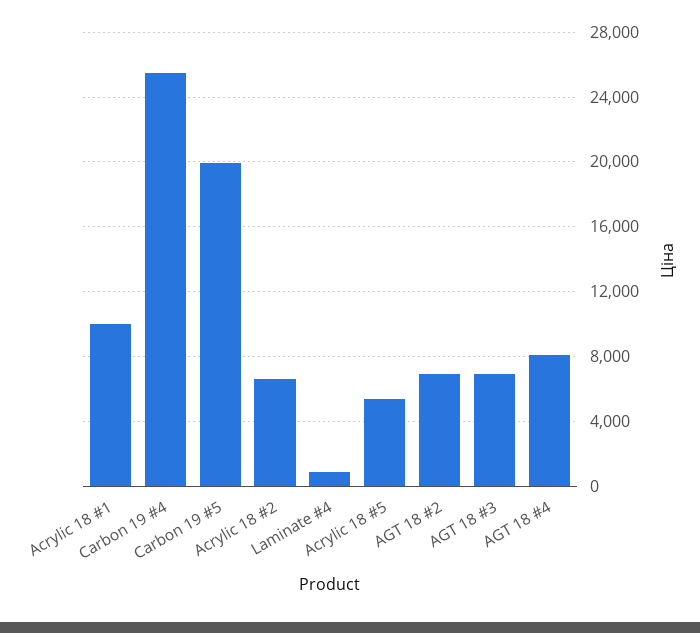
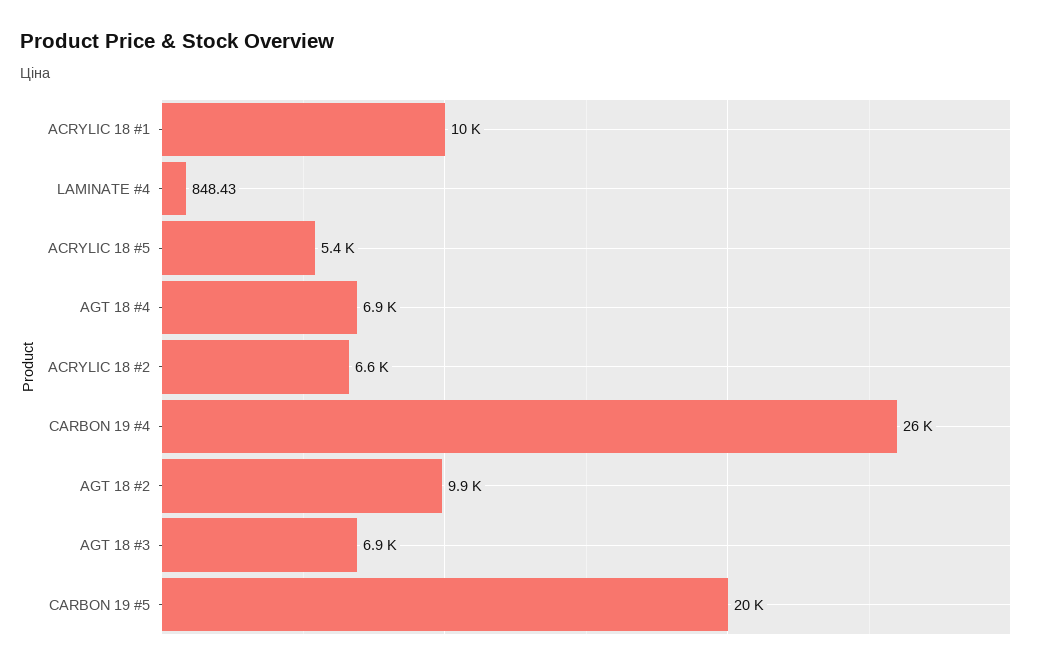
  {
    "Acrylic 18 #1": 10000,
    "Carbon 19 #4": 26000,
    "Carbon 19 #5": 20000,
    "Acrylic 18 #2": 6600,
    "Laminate #4": 848.43,
    "Acrylic 18 #5": 5400,
-   "AGT 18 #2": 7000,
+   "AGT 18 #2": 9900,
    "AGT 18 #3": 6900,
-   "AGT 18 #4": 8000
+   "AGT 18 #4": 6900
  }

